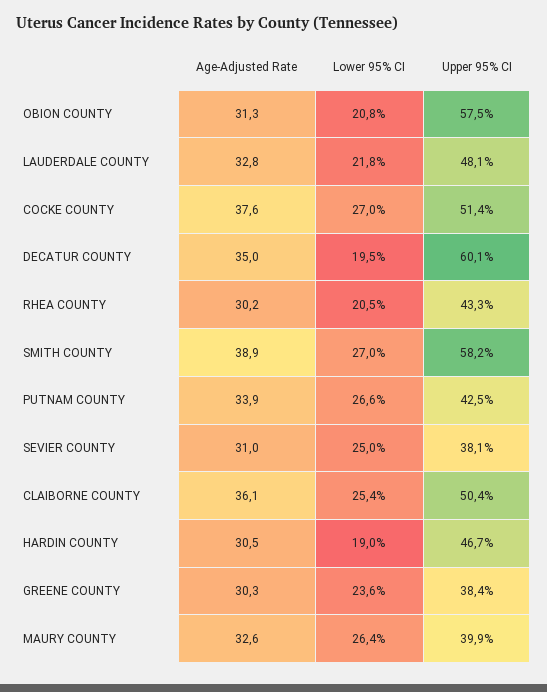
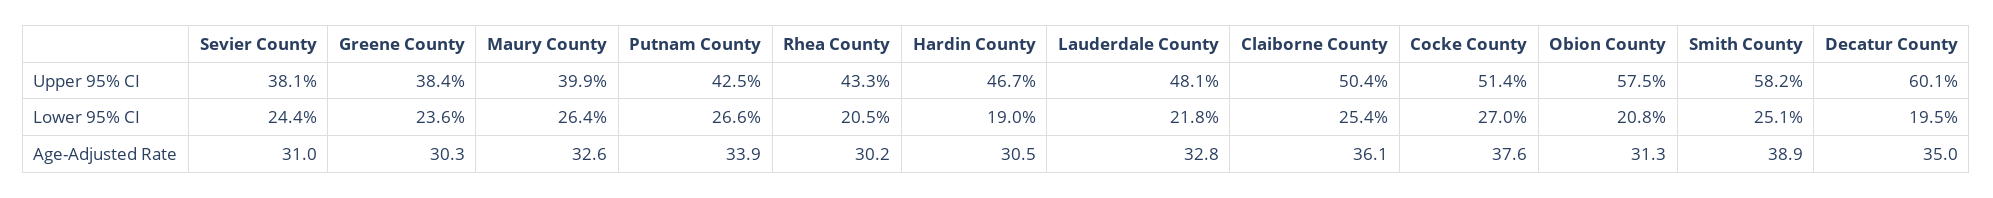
  {
    "Age-Adjusted Rate": {
      "OBION COUNTY": 31.3,
      "LAUDERDALE COUNTY": 32.8,
      "COCKE COUNTY": 37.6,
      "DECATUR COUNTY": 35,
      "RHEA COUNTY": 30.2,
      "SMITH COUNTY": 38.9,
      "PUTNAM COUNTY": 33.9,
      "SEVIER COUNTY": 31,
      "CLAIBORNE COUNTY": 36.1,
      "HARDIN COUNTY": 30.5,
      "GREENE COUNTY": 30.3,
      "MAURY COUNTY": 32.6
    },
    "Lower 95% CI": {
      "OBION COUNTY": 20.8,
      "LAUDERDALE COUNTY": 21.8,
      "COCKE COUNTY": 27,
      "DECATUR COUNTY": 19.5,
      "RHEA COUNTY": 20.5,
-     "SMITH COUNTY": 27,
+     "SMITH COUNTY": 25.1,
      "PUTNAM COUNTY": 26.6,
-     "SEVIER COUNTY": 25,
+     "SEVIER COUNTY": 24.4,
      "CLAIBORNE COUNTY": 25.4,
      "HARDIN COUNTY": 19,
      "GREENE COUNTY": 23.6,
      "MAURY COUNTY": 26.4
    },
    "Upper 95% CI": {
      "OBION COUNTY": 57.5,
      "LAUDERDALE COUNTY": 48.1,
      "COCKE COUNTY": 51.4,
      "DECATUR COUNTY": 60.1,
      "RHEA COUNTY": 43.3,
      "SMITH COUNTY": 58.2,
      "PUTNAM COUNTY": 42.5,
      "SEVIER COUNTY": 38.1,
      "CLAIBORNE COUNTY": 50.4,
      "HARDIN COUNTY": 46.7,
      "GREENE COUNTY": 38.4,
      "MAURY COUNTY": 39.9
    }
  }

